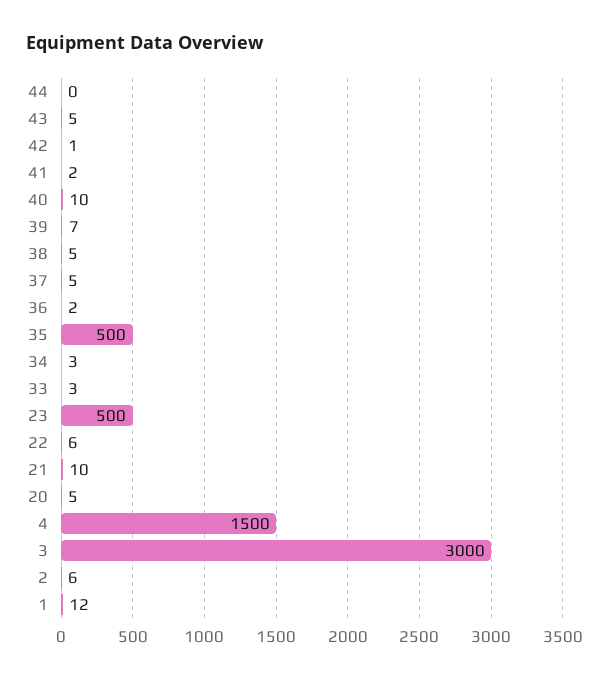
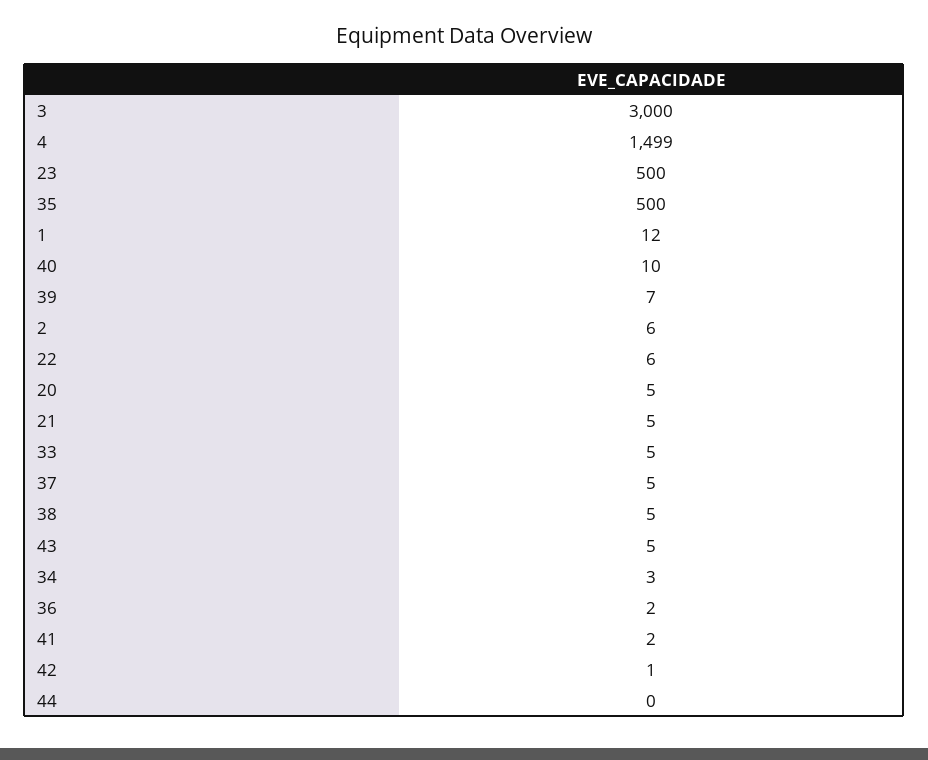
  {
    "44": 0,
    "43": 5,
    "42": 1,
    "41": 2,
    "40": 10,
    "39": 7,
    "38": 5,
    "37": 5,
    "36": 2,
    "35": 500,
    "34": 3,
-   "33": 3,
+   "33": 5,
    "23": 500,
    "22": 6,
-   "21": 10,
+   "21": 5,
    "20": 5,
-   "4": 1500,
+   "4": 1499,
    "3": 3000,
    "2": 6,
    "1": 12
  }

